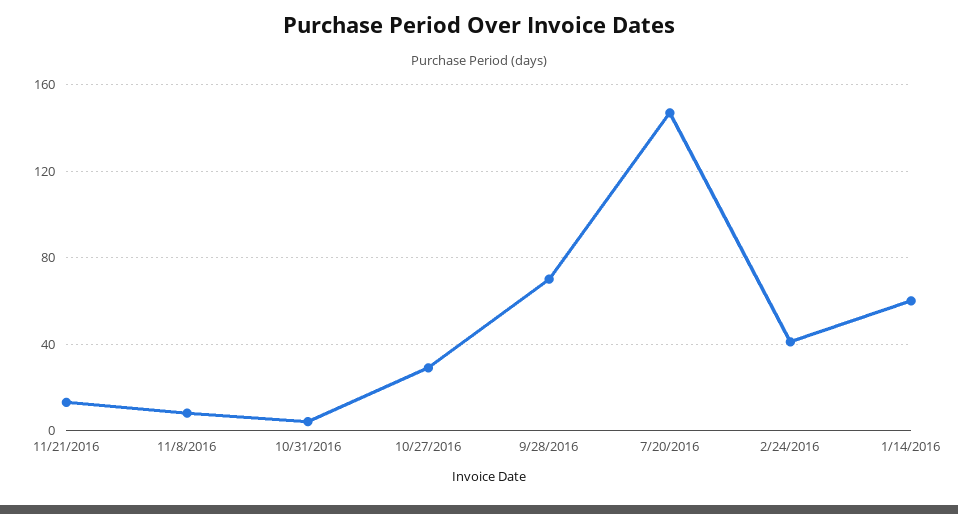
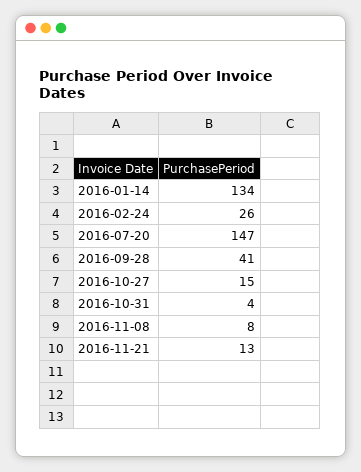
  {
    "11/21/2016": 13,
    "11/8/2016": 8,
    "10/31/2016": 4,
-   "10/27/2016": 30,
+   "10/27/2016": 15,
-   "9/28/2016": 70,
+   "9/28/2016": 41,
    "7/20/2016": 147,
-   "2/24/2016": 40,
+   "2/24/2016": 26,
-   "1/14/2016": 60
+   "1/14/2016": 134
  }

